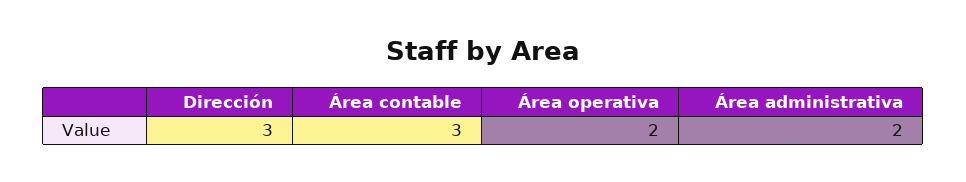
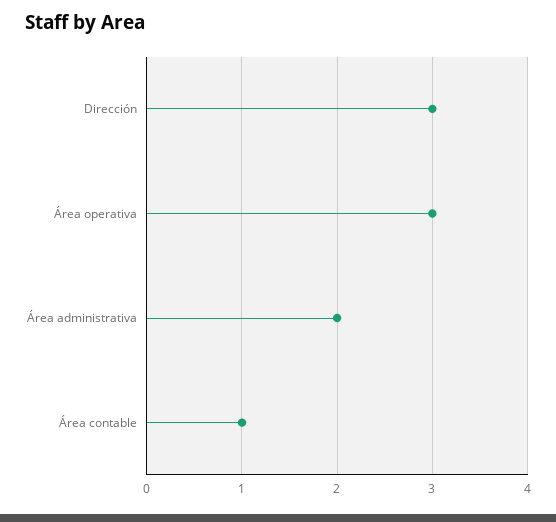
  {
    "Dirección": 3,
-   "Área contable": 3,
+   "Área contable": 1,
-   "Área operativa": 2,
+   "Área operativa": 3,
    "Área administrativa": 2
  }

